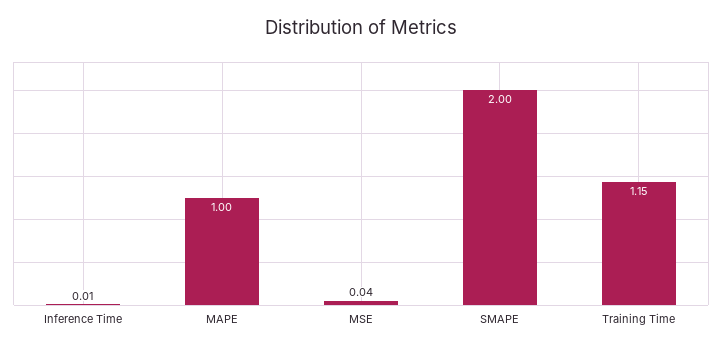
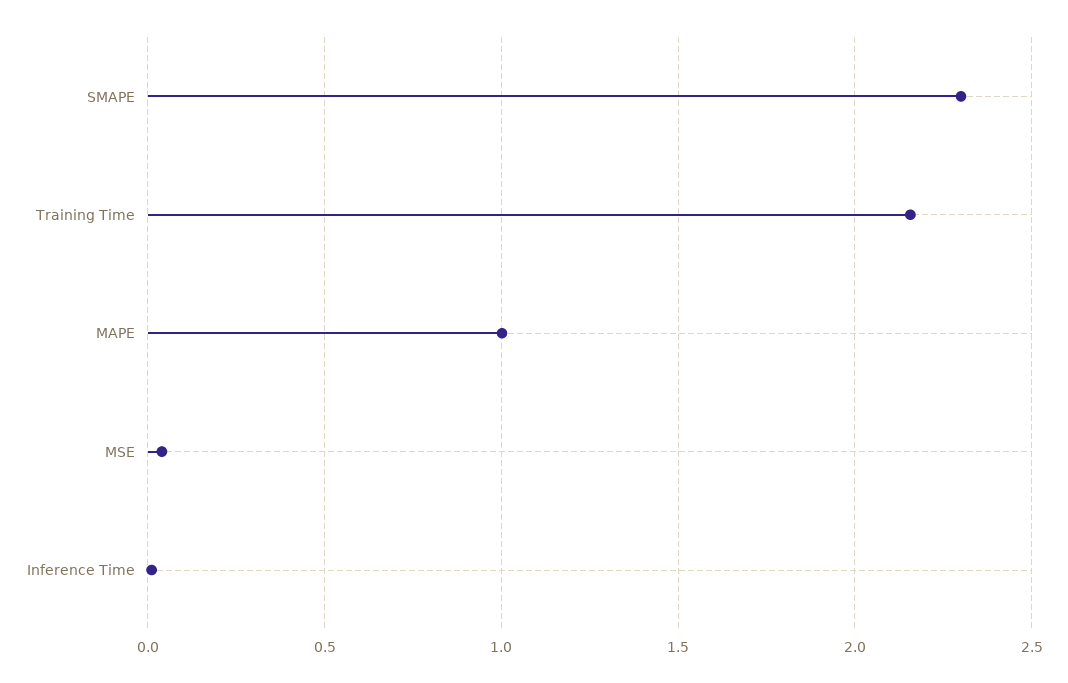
  {
    "Inference Time": 0.01,
    "MAPE": 1,
    "MSE": 0.04,
-   "SMAPE": 2,
+   "SMAPE": 2.3,
-   "Training Time": 1.15
+   "Training Time": 2.15
  }

